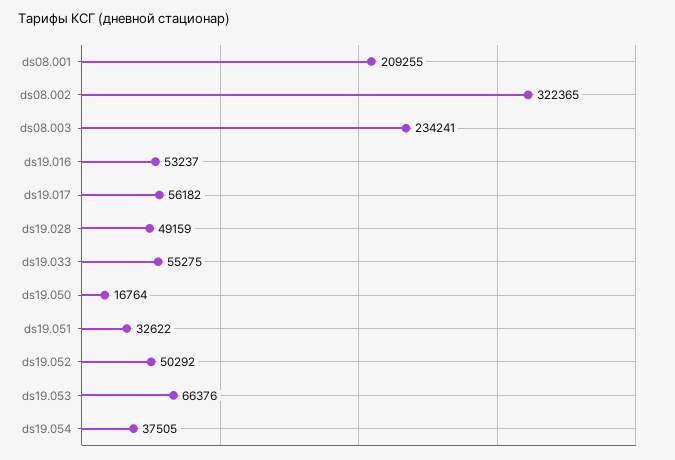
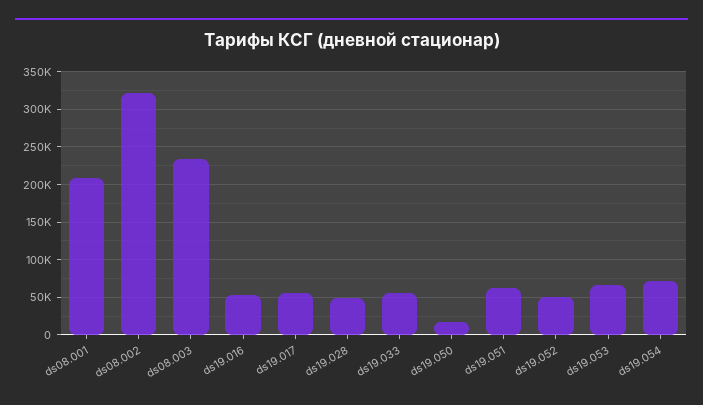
  {
    "ds08.001": 209255,
    "ds08.002": 322365,
    "ds08.003": 234241,
    "ds19.016": 53237,
    "ds19.017": 56182,
    "ds19.028": 49159,
    "ds19.033": 55275,
    "ds19.050": 16764,
-   "ds19.051": 32622,
+   "ds19.051": 60000,
    "ds19.052": 50292,
    "ds19.053": 66376,
-   "ds19.054": 37505
+   "ds19.054": 70000
  }

